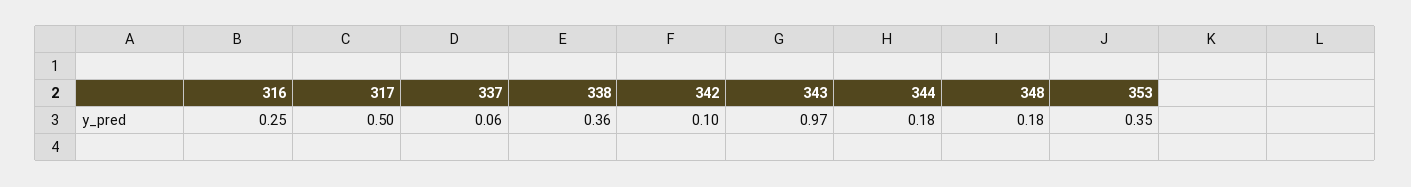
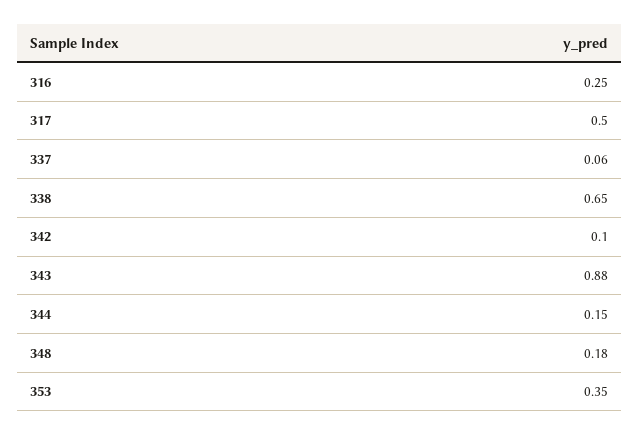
  {
    "316": 0.25,
    "317": 0.5,
    "337": 0.06,
-   "338": 0.36,
+   "338": 0.65,
    "342": 0.1,
-   "343": 0.97,
+   "343": 0.88,
-   "344": 0.18,
+   "344": 0.15,
    "348": 0.18,
    "353": 0.35
  }

